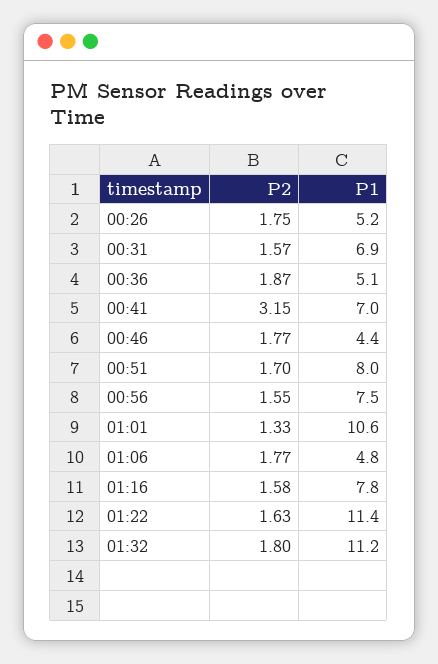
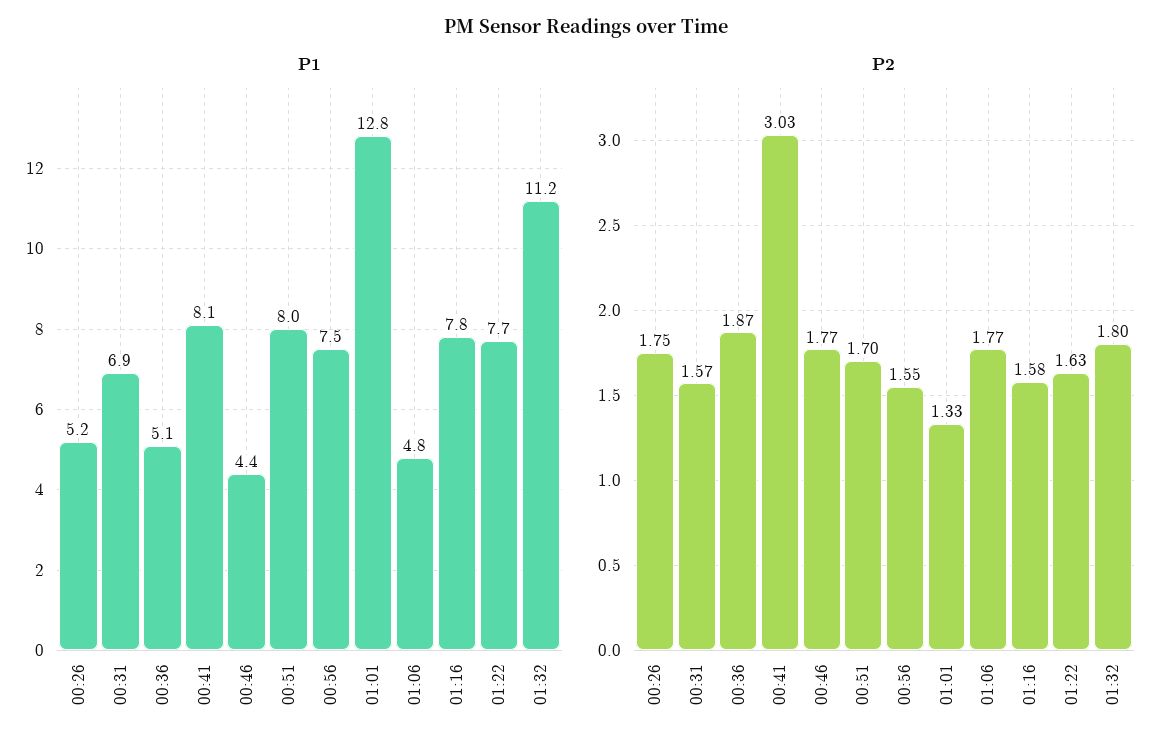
  {
    "P2": {
      "00:26": 1.75,
      "00:31": 1.57,
      "00:36": 1.87,
-     "00:41": 3.15,
+     "00:41": 3.03,
      "00:46": 1.77,
      "00:51": 1.7,
      "00:56": 1.55,
      "01:01": 1.33,
      "01:06": 1.77,
      "01:16": 1.58,
      "01:22": 1.63,
      "01:32": 1.8
    },
    "P1": {
      "00:26": 5.2,
      "00:31": 6.9,
      "00:36": 5.1,
-     "00:41": 7,
+     "00:41": 8.1,
      "00:46": 4.4,
      "00:51": 8,
      "00:56": 7.5,
-     "01:01": 10.6,
+     "01:01": 12.8,
      "01:06": 4.8,
      "01:16": 7.8,
-     "01:22": 11.4,
+     "01:22": 7.7,
      "01:32": 11.2
    }
  }

